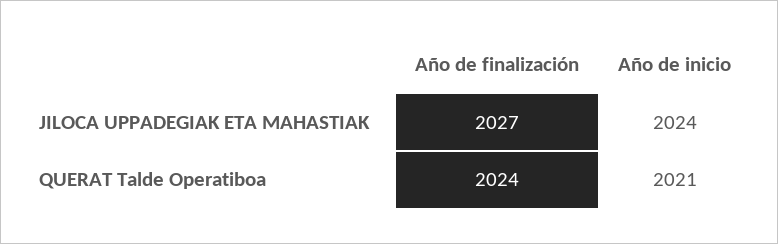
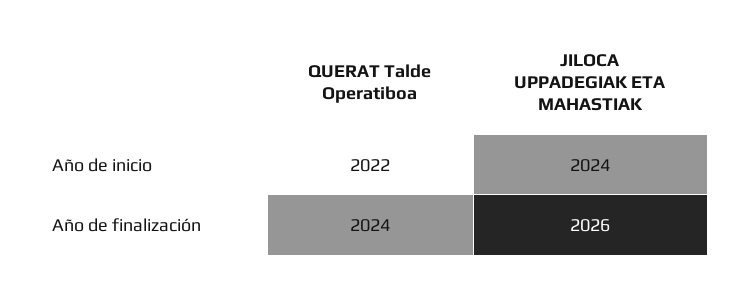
  {
    "Año de finalización": {
-     "JILOCA UPPADEGIAK ETA MAHASTIAK": 2027,
+     "JILOCA UPPADEGIAK ETA MAHASTIAK": 2026,
      "QUERAT Talde Operatiboa": 2024
    },
    "Año de inicio": {
      "JILOCA UPPADEGIAK ETA MAHASTIAK": 2024,
-     "QUERAT Talde Operatiboa": 2021
+     "QUERAT Talde Operatiboa": 2022
    }
  }

